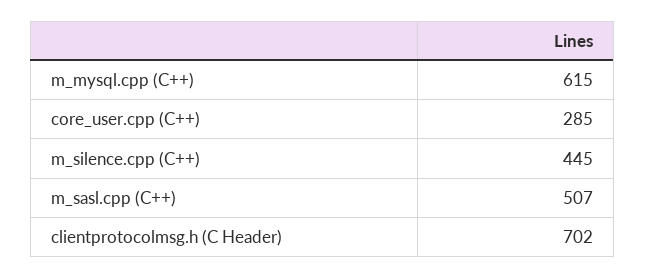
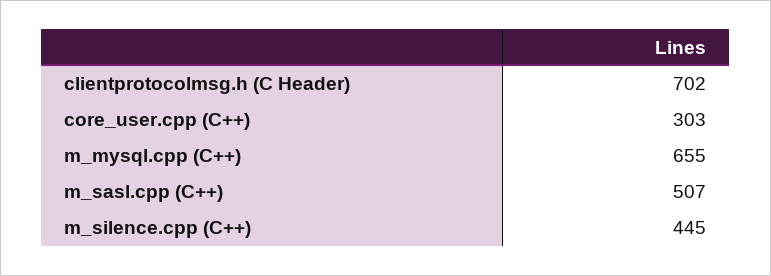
  {
-   "m_mysql.cpp (C++)": 615,
+   "m_mysql.cpp (C++)": 655,
-   "core_user.cpp (C++)": 285,
+   "core_user.cpp (C++)": 303,
    "m_silence.cpp (C++)": 445,
    "m_sasl.cpp (C++)": 507,
    "clientprotocolmsg.h (C Header)": 702
  }

